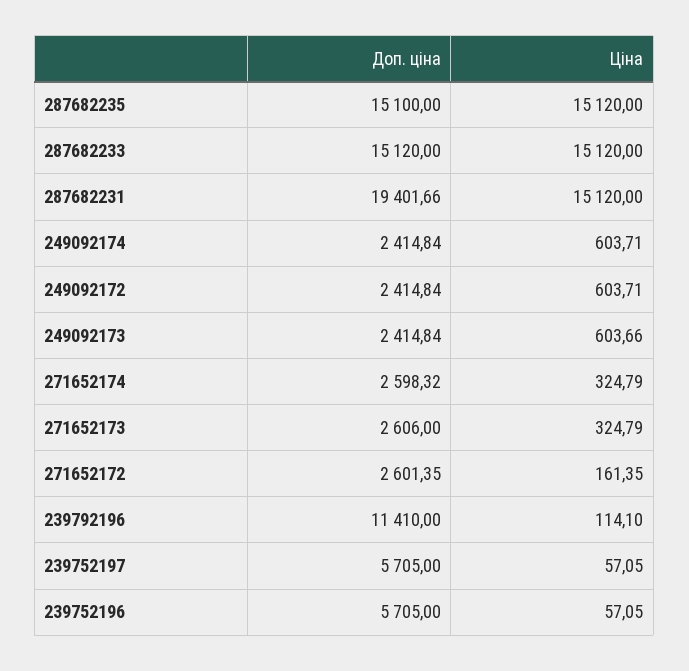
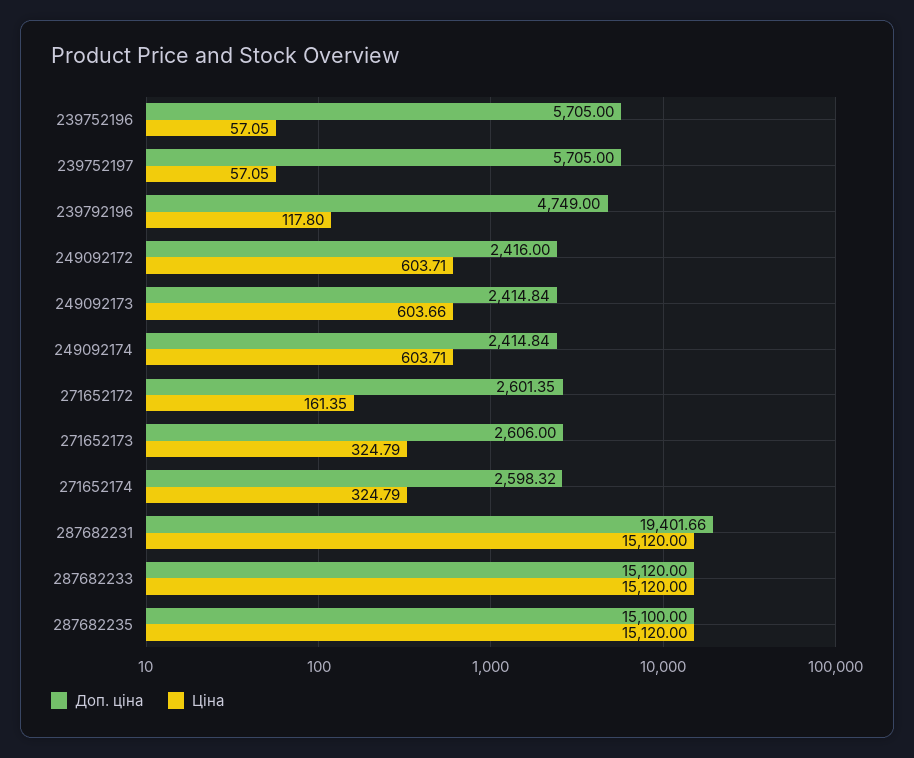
  {
    "Доп. ціна": {
      "287682235": 15100,
      "287682233": 15120,
      "287682231": 19401.66,
      "249092174": 2414.84,
-     "249092172": 2414.84,
+     "249092172": 2416,
      "249092173": 2414.84,
      "271652174": 2598.32,
      "271652173": 2606,
      "271652172": 2601.35,
-     "239792196": 11410,
+     "239792196": 4749,
      "239752197": 5705,
      "239752196": 5705
    },
    "Ціна": {
      "287682235": 15120,
      "287682233": 15120,
      "287682231": 15120,
      "249092174": 603.71,
      "249092172": 603.71,
      "249092173": 603.66,
      "271652174": 324.79,
      "271652173": 324.79,
      "271652172": 161.35,
-     "239792196": 114.1,
+     "239792196": 117.8,
      "239752197": 57.05,
      "239752196": 57.05
    }
  }

